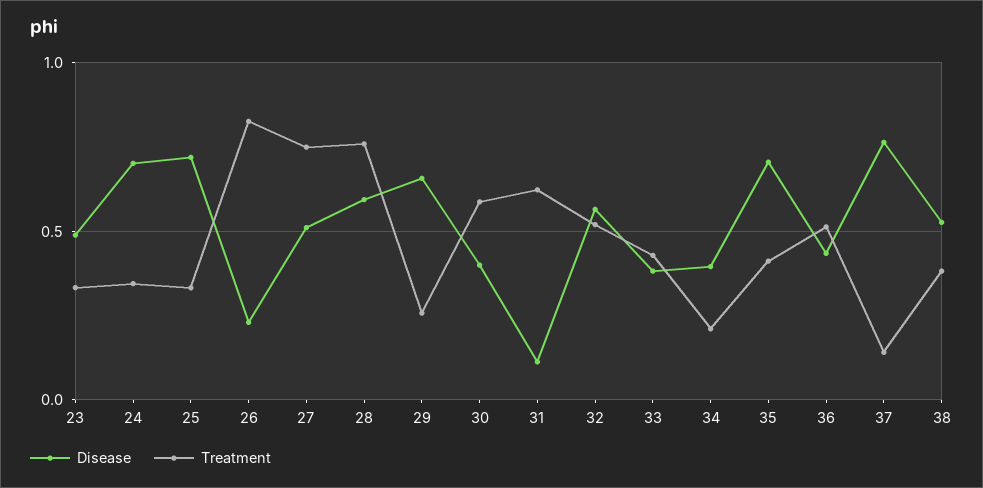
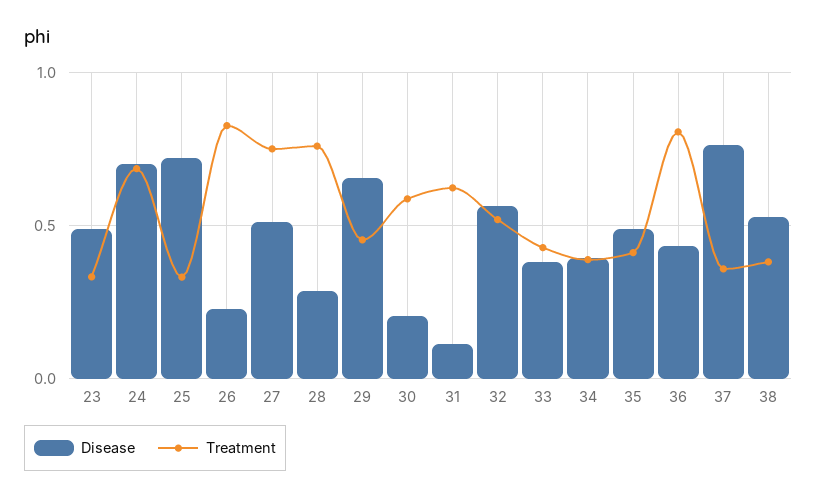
  {
    "Disease": {
      "23": 0.5,
      "24": 0.7,
      "25": 0.7,
      "26": 0.25,
      "27": 0.5,
-     "28": 0.6,
+     "28": 0.3,
      "29": 0.65,
-     "30": 0.4,
+     "30": 0.2,
      "31": 0.1,
      "32": 0.55,
      "33": 0.4,
      "34": 0.4,
-     "35": 0.7,
+     "35": 0.5,
      "36": 0.45,
      "37": 0.75,
      "38": 0.55
    },
    "Treatment": {
      "23": 0.35,
-     "24": 0.35,
+     "24": 0.7,
      "25": 0.35,
      "26": 0.85,
      "27": 0.75,
      "28": 0.75,
-     "29": 0.25,
+     "29": 0.45,
      "30": 0.6,
      "31": 0.6,
      "32": 0.5,
      "33": 0.45,
-     "34": 0.2,
+     "34": 0.4,
      "35": 0.4,
-     "36": 0.5,
+     "36": 0.8,
-     "37": 0.15,
+     "37": 0.35,
      "38": 0.4
    }
  }

